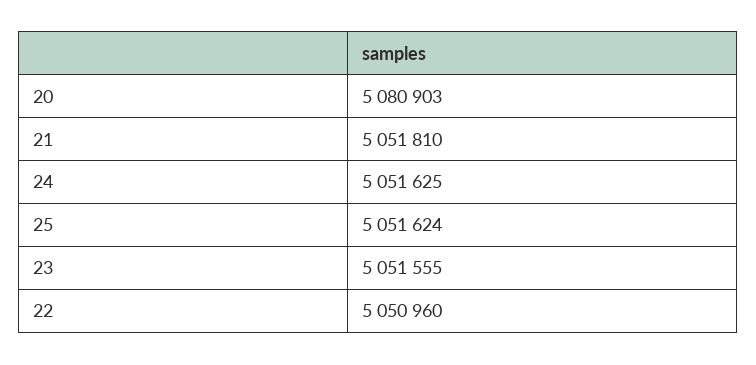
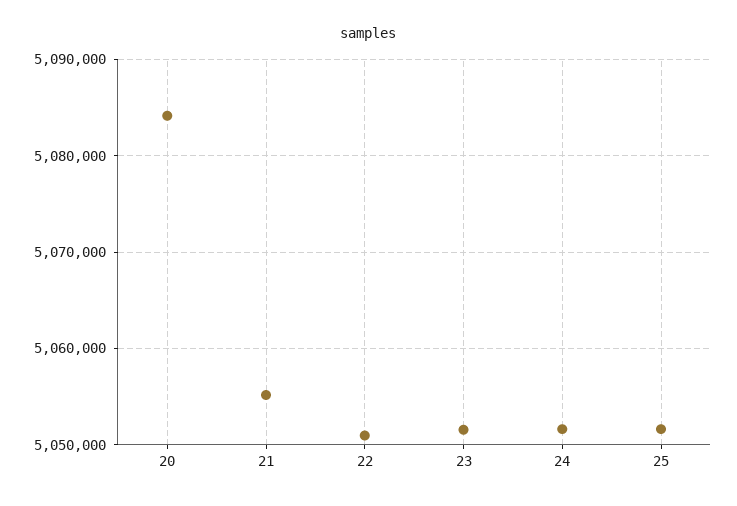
  {
-   "20": 5080903,
+   "20": 5084000,
-   "21": 5051810,
+   "21": 5055000,
    "24": 5051625,
    "25": 5051624,
    "23": 5051555,
    "22": 5050960
  }

